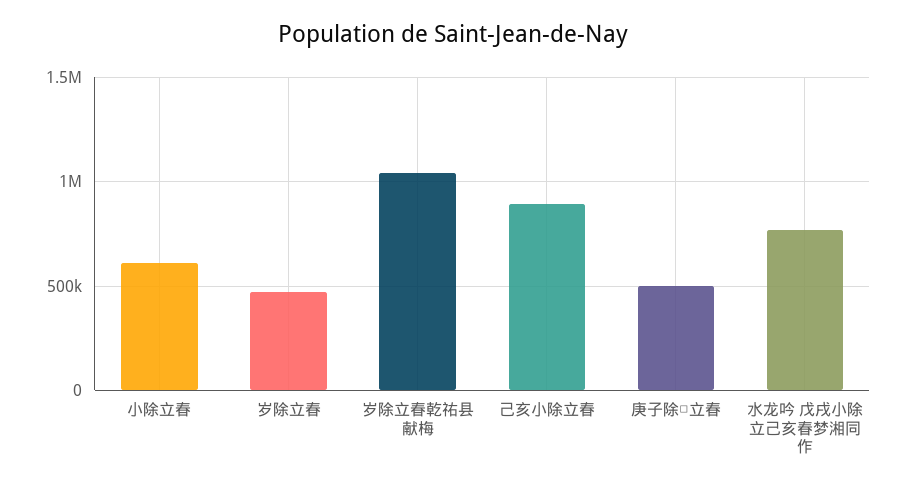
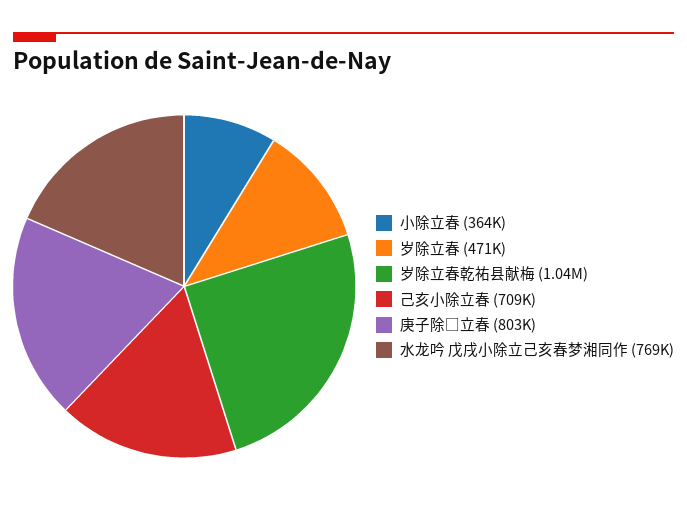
  {
-   "小除立春": 600000,
+   "小除立春": 364000,
    "岁除立春": 471000,
    "岁除立春乾祐县献梅": 1040000,
-   "己亥小除立春": 900000,
+   "己亥小除立春": 709000,
-   "庚子除□立春": 500000,
+   "庚子除□立春": 803000,
    "水龙吟 戊戌小除立己亥春梦湘同作": 769000
  }

